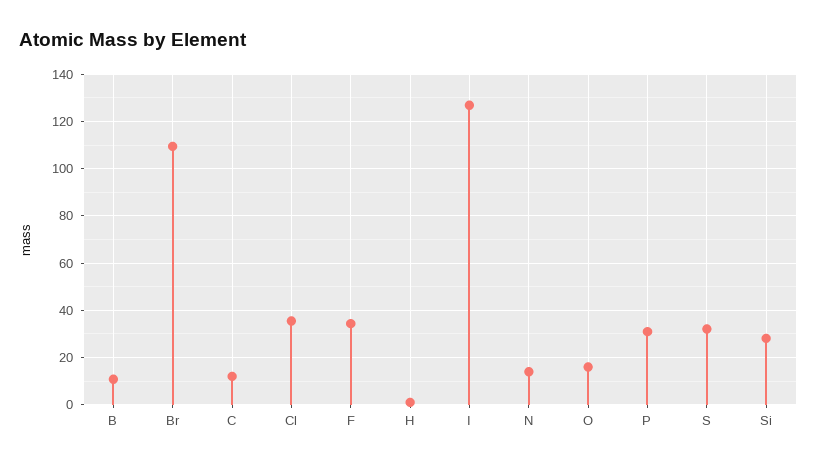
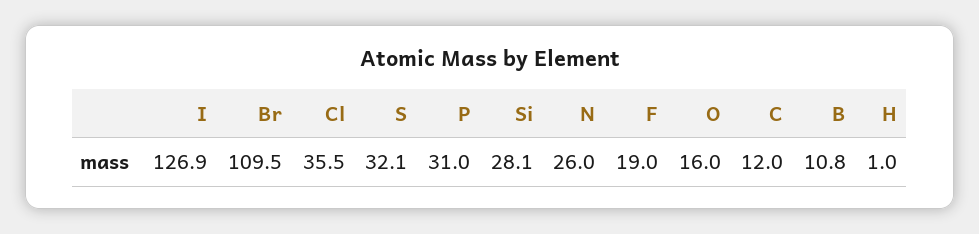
  {
    "B": 10.8,
    "Br": 109.5,
    "C": 12,
    "Cl": 35.5,
-   "F": 35,
+   "F": 19,
    "H": 1,
    "I": 126.9,
-   "N": 15,
+   "N": 26,
    "O": 16,
    "P": 31,
    "S": 32.1,
    "Si": 28.1
  }

